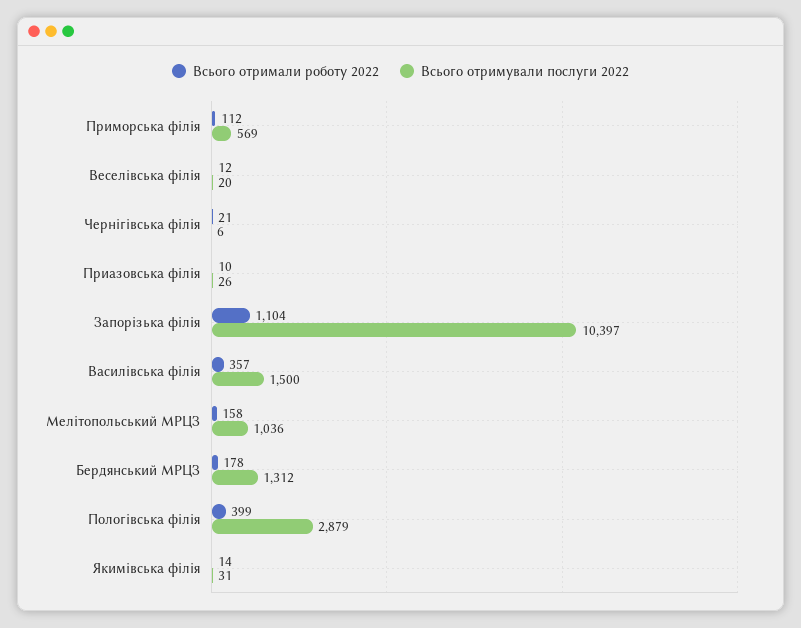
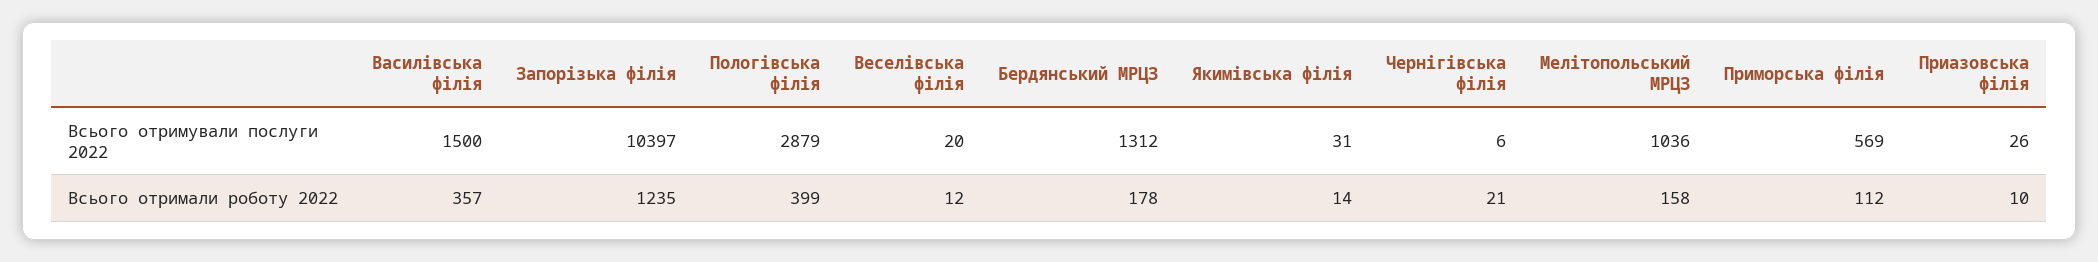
  {
    "Всього отримали роботу 2022": {
      "Приморська філія": 112,
      "Веселівська філія": 12,
      "Чернігівська філія": 21,
      "Приазовська філія": 10,
-     "Запорізька філія": 1104,
+     "Запорізька філія": 1235,
      "Василівська філія": 357,
      "Мелітопольський МРЦЗ": 158,
      "Бердянський МРЦЗ": 178,
      "Пологівська філія": 399,
      "Якимівська філія": 14
    },
    "Всього отримували послуги 2022": {
      "Приморська філія": 569,
      "Веселівська філія": 20,
      "Чернігівська філія": 6,
      "Приазовська філія": 26,
      "Запорізька філія": 10397,
      "Василівська філія": 1500,
      "Мелітопольський МРЦЗ": 1036,
      "Бердянський МРЦЗ": 1312,
      "Пологівська філія": 2879,
      "Якимівська філія": 31
    }
  }

